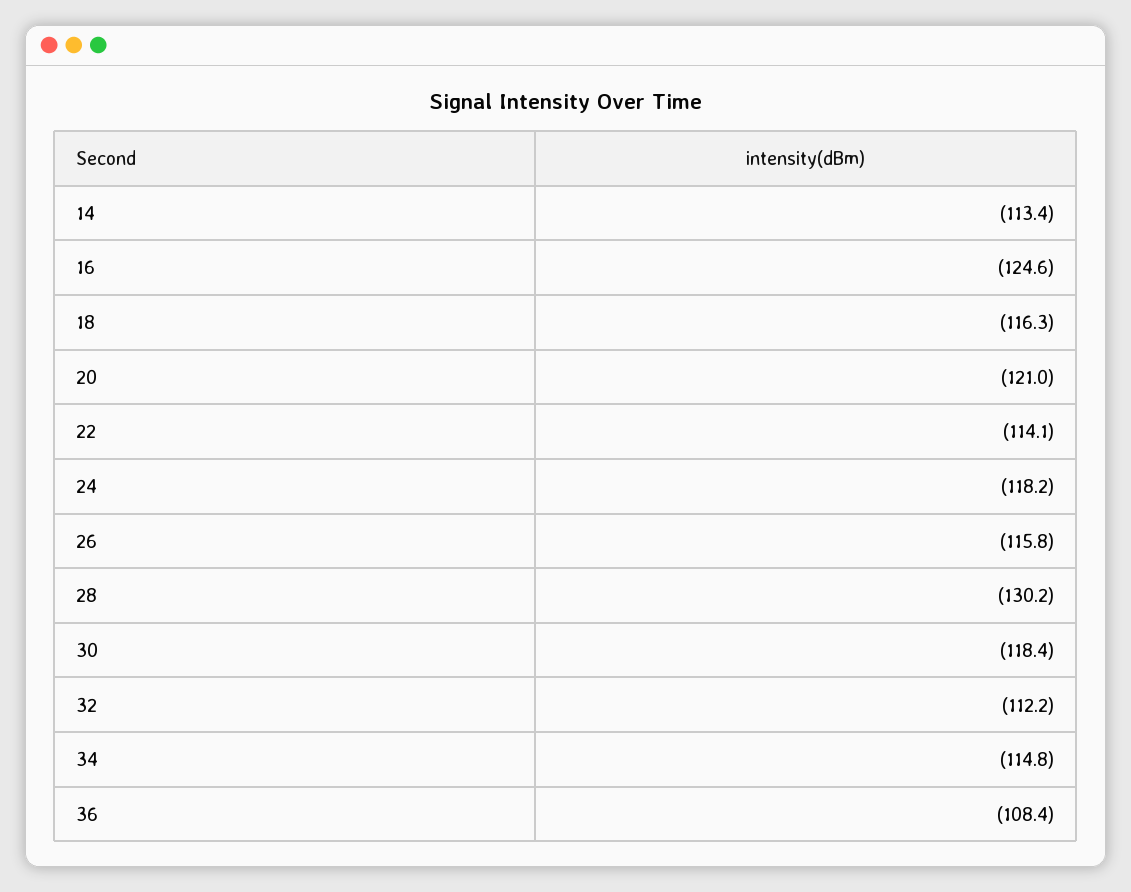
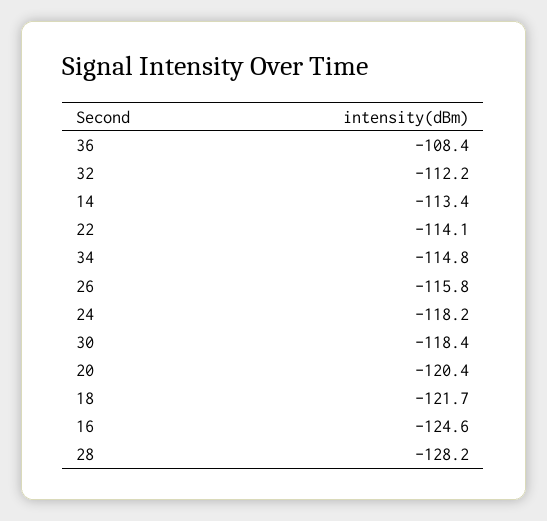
  {
    "14": -113.4,
    "16": -124.6,
-   "18": -116.3,
+   "18": -121.7,
-   "20": -121,
+   "20": -120.4,
    "22": -114.1,
    "24": -118.2,
    "26": -115.8,
-   "28": -130.2,
+   "28": -128.2,
    "30": -118.4,
    "32": -112.2,
    "34": -114.8,
    "36": -108.4
  }

